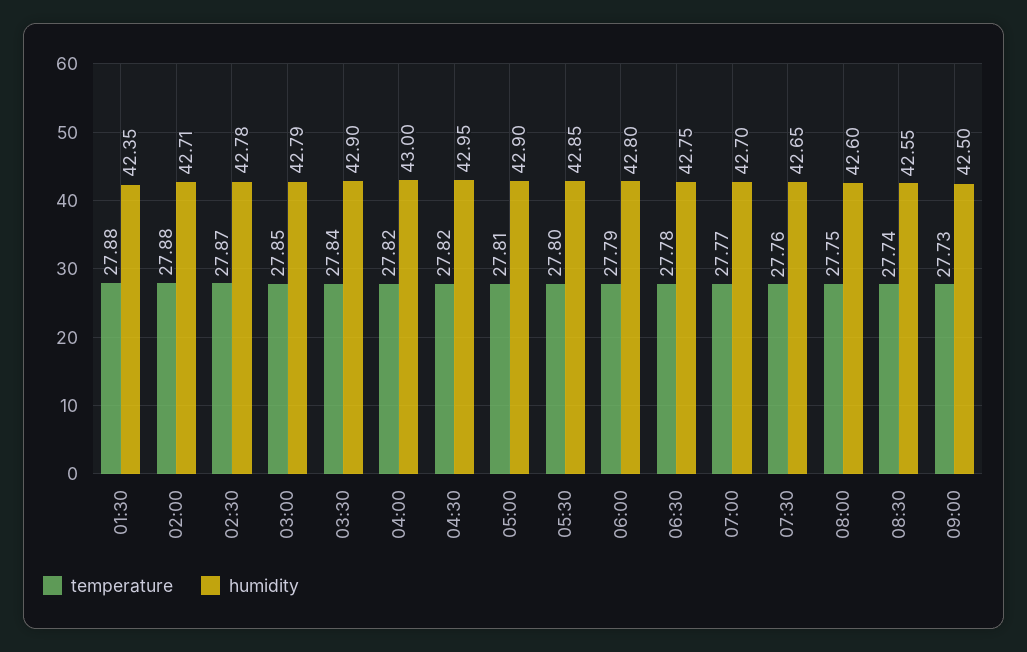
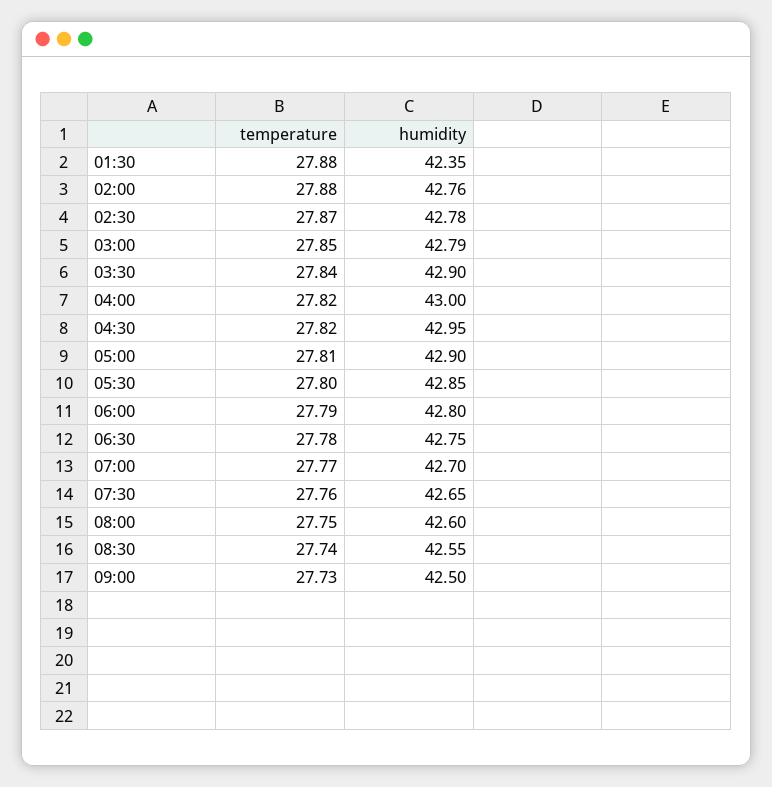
  {
    "temperature": {
      "01:30": 27.88,
      "02:00": 27.88,
      "02:30": 27.87,
      "03:00": 27.85,
      "03:30": 27.84,
      "04:00": 27.82,
      "04:30": 27.82,
      "05:00": 27.81,
      "05:30": 27.8,
      "06:00": 27.79,
      "06:30": 27.78,
      "07:00": 27.77,
      "07:30": 27.76,
      "08:00": 27.75,
      "08:30": 27.74,
      "09:00": 27.73
    },
    "humidity": {
      "01:30": 42.35,
-     "02:00": 42.71,
+     "02:00": 42.76,
      "02:30": 42.78,
      "03:00": 42.79,
      "03:30": 42.9,
      "04:00": 43,
      "04:30": 42.95,
      "05:00": 42.9,
      "05:30": 42.85,
      "06:00": 42.8,
      "06:30": 42.75,
      "07:00": 42.7,
      "07:30": 42.65,
      "08:00": 42.6,
      "08:30": 42.55,
      "09:00": 42.5
    }
  }

